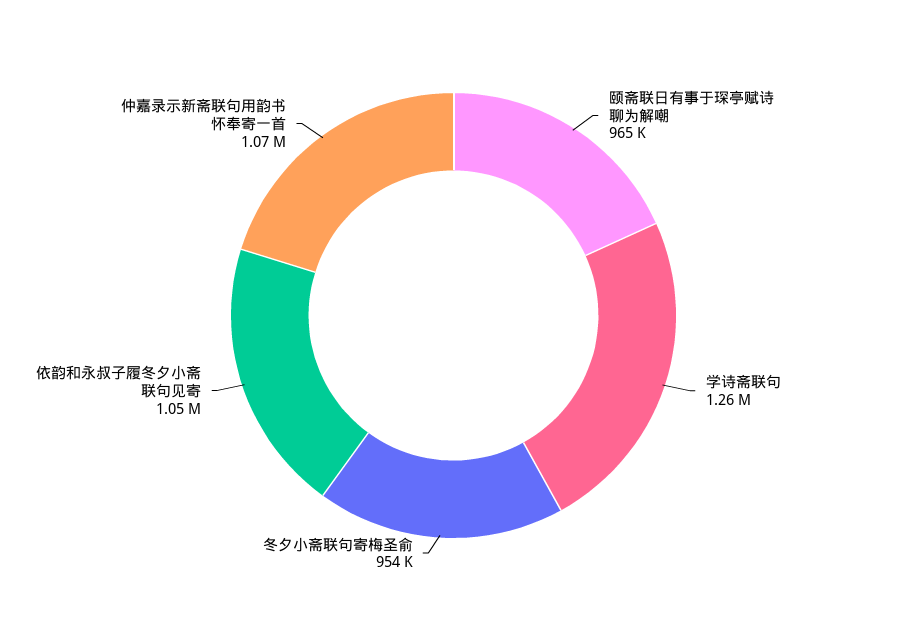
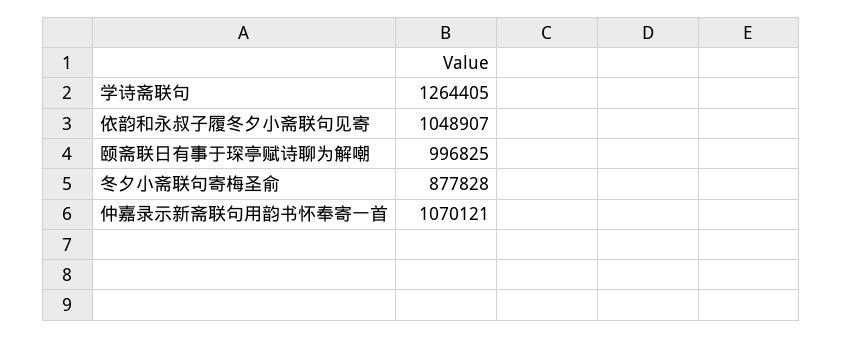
  {
-   "颐斋联日有事于琛亭赋诗聊为解嘲": 965000,
+   "颐斋联日有事于琛亭赋诗聊为解嘲": 996825,
    "学诗斋联句": 1264405,
-   "冬夕小斋联句寄梅圣俞": 954000,
+   "冬夕小斋联句寄梅圣俞": 877828,
    "依韵和永叔子履冬夕小斋联句见寄": 1048907,
    "仲嘉录示新斋联句用韵书怀奉寄一首": 1070121
  }

